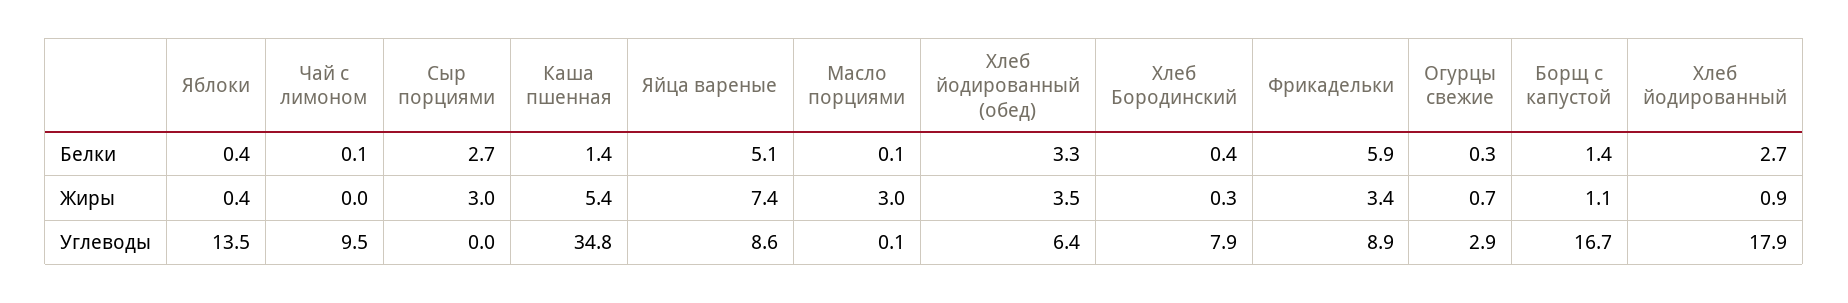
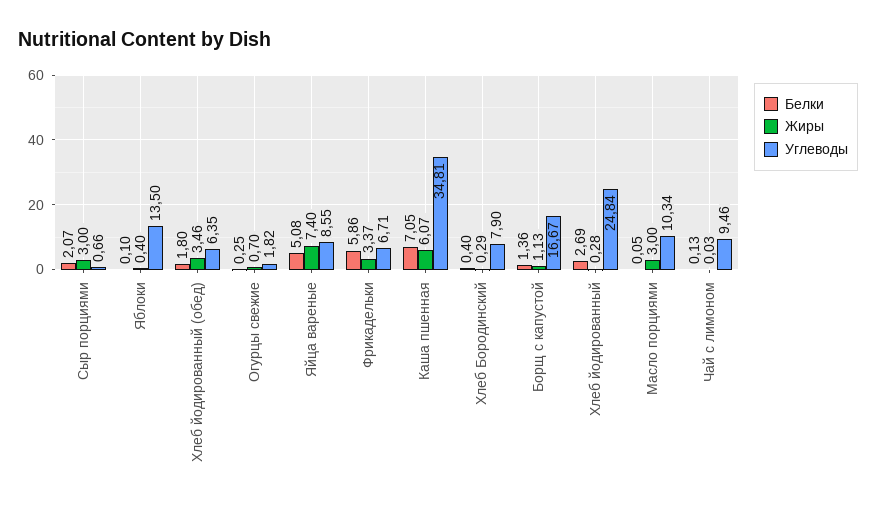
  {
    "Белки": {
-     "Яблоки": 0.4,
+     "Яблоки": 0.1,
      "Чай с лимоном": 0.13,
-     "Сыр порциями": 2.7,
+     "Сыр порциями": 2.07,
-     "Каша пшенная": 1.4,
+     "Каша пшенная": 7.05,
      "Яйца вареные": 5.08,
      "Масло порциями": 0.05,
-     "Хлеб йодированный (обед)": 3.3,
+     "Хлеб йодированный (обед)": 1.8,
      "Хлеб Бородинский": 0.4,
      "Фрикадельки": 5.86,
      "Огурцы свежие": 0.25,
      "Борщ с капустой": 1.36,
      "Хлеб йодированный": 2.69
    },
    "Жиры": {
      "Яблоки": 0.4,
      "Чай с лимоном": 0.03,
      "Сыр порциями": 3,
-     "Каша пшенная": 5.4,
+     "Каша пшенная": 6.07,
      "Яйца вареные": 7.4,
      "Масло порциями": 3,
      "Хлеб йодированный (обед)": 3.46,
      "Хлеб Бородинский": 0.29,
      "Фрикадельки": 3.37,
      "Огурцы свежие": 0.7,
      "Борщ с капустой": 1.13,
-     "Хлеб йодированный": 0.9
+     "Хлеб йодированный": 0.28
    },
    "Углеводы": {
      "Яблоки": 13.5,
      "Чай с лимоном": 9.46,
-     "Сыр порциями": 0,
+     "Сыр порциями": 0.66,
      "Каша пшенная": 34.81,
      "Яйца вареные": 8.55,
-     "Масло порциями": 0.1,
+     "Масло порциями": 10.34,
      "Хлеб йодированный (обед)": 6.35,
      "Хлеб Бородинский": 7.9,
-     "Фрикадельки": 8.9,
+     "Фрикадельки": 6.71,
-     "Огурцы свежие": 2.9,
+     "Огурцы свежие": 1.82,
      "Борщ с капустой": 16.67,
-     "Хлеб йодированный": 17.9
+     "Хлеб йодированный": 24.84
    }
  }

